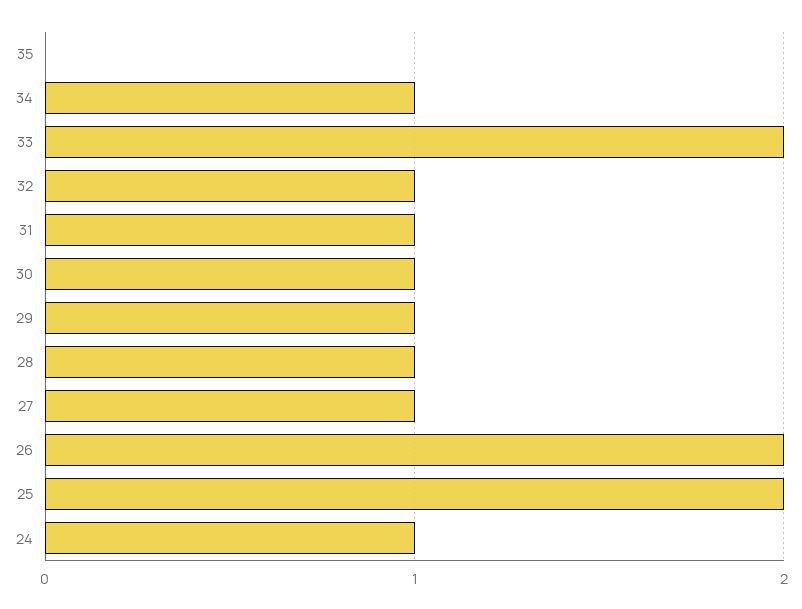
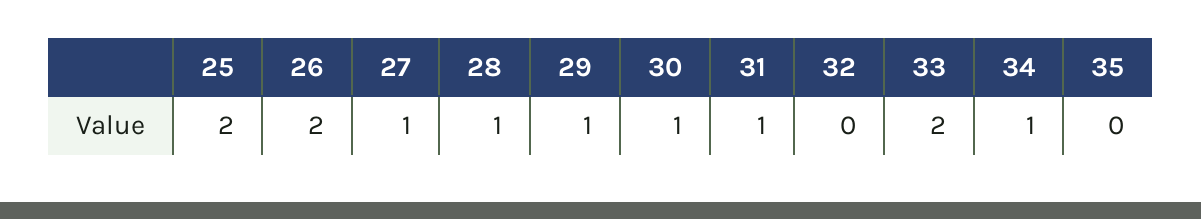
  {
    "35": 0,
    "34": 1,
    "33": 2,
-   "32": 1,
+   "32": 0,
    "31": 1,
    "30": 1,
    "29": 1,
    "28": 1,
    "27": 1,
    "26": 2,
-   "25": 2,
+   "25": 2
-   "24": 1
  }

